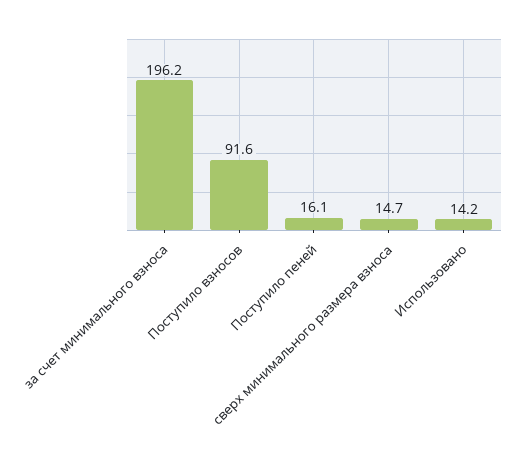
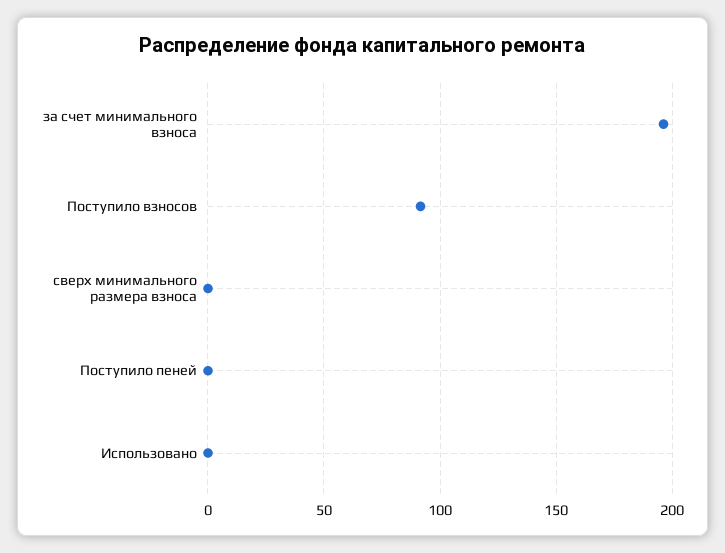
  {
    "за счет минимального взноса": 196.2,
    "Поступило взносов": 91.6,
-   "Поступило пеней": 16.1,
+   "Поступило пеней": 0,
-   "сверх минимального размера взноса": 14.7,
+   "сверх минимального размера взноса": 0,
-   "Использовано": 14.2
+   "Использовано": 0
  }

